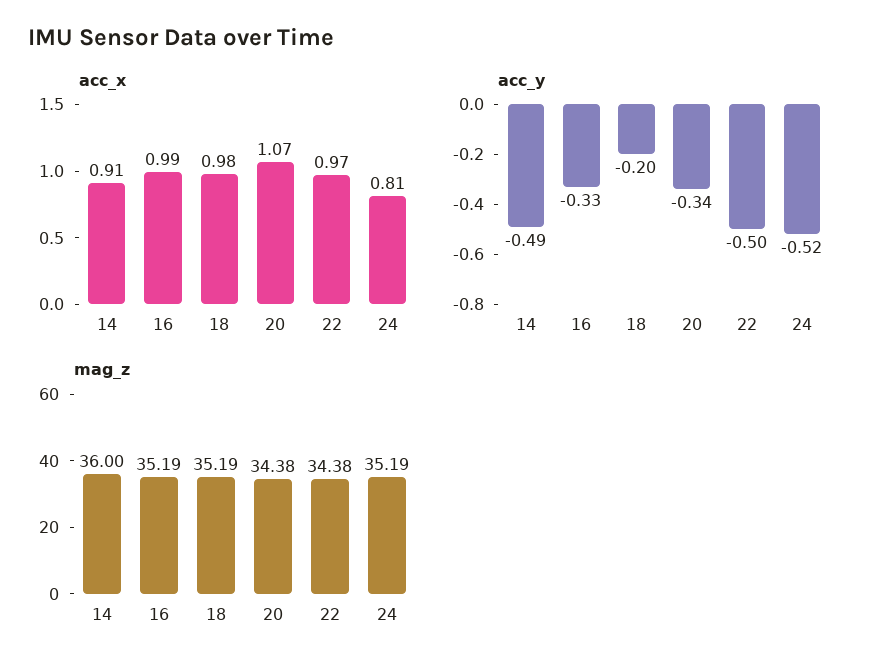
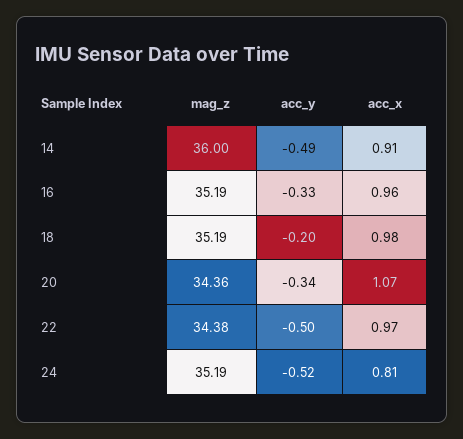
  {
    "acc_x": {
      "14": 0.91,
-     "16": 0.99,
+     "16": 0.96,
      "18": 0.98,
      "20": 1.07,
      "22": 0.97,
      "24": 0.81
    },
    "acc_y": {
      "14": -0.49,
      "16": -0.33,
      "18": -0.2,
      "20": -0.34,
      "22": -0.5,
      "24": -0.52
    },
    "mag_z": {
      "14": 36,
      "16": 35.19,
      "18": 35.19,
-     "20": 34.38,
+     "20": 34.36,
      "22": 34.38,
      "24": 35.19
    }
  }

